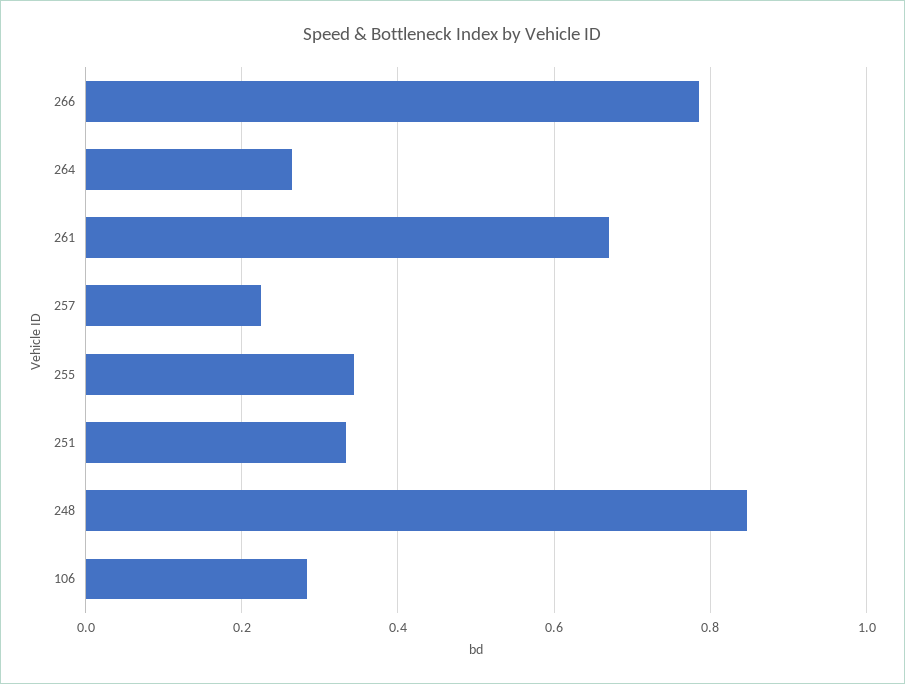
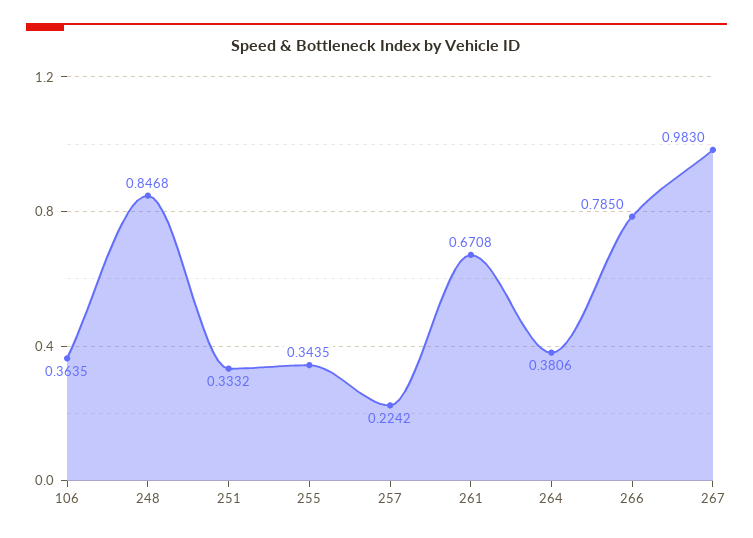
  {
    "266": 0.785,
-   "264": 0.26,
+   "264": 0.3806,
    "261": 0.6708,
    "257": 0.2242,
    "255": 0.3435,
    "251": 0.3332,
    "248": 0.8468,
-   "106": 0.28
+   "106": 0.3635,
+   "267": 0.983
  }

